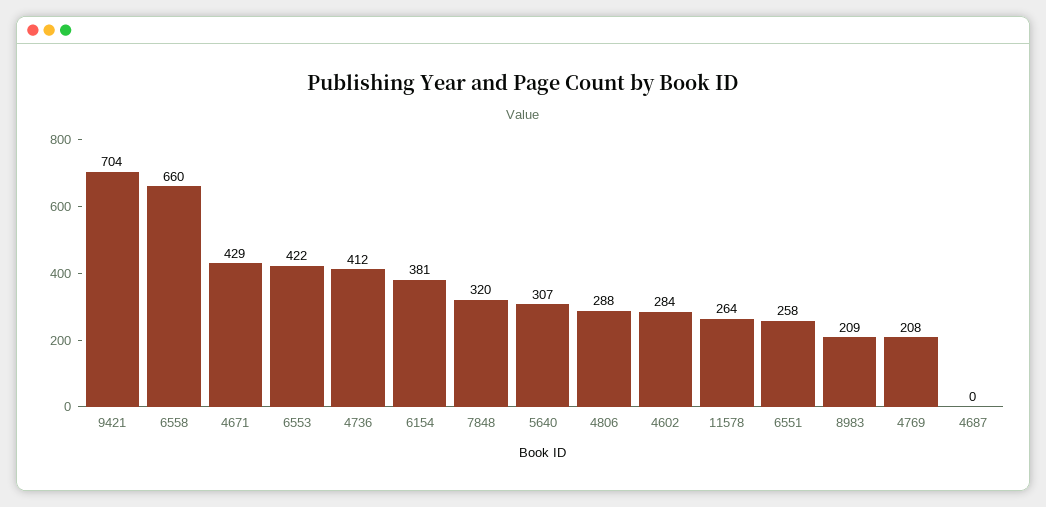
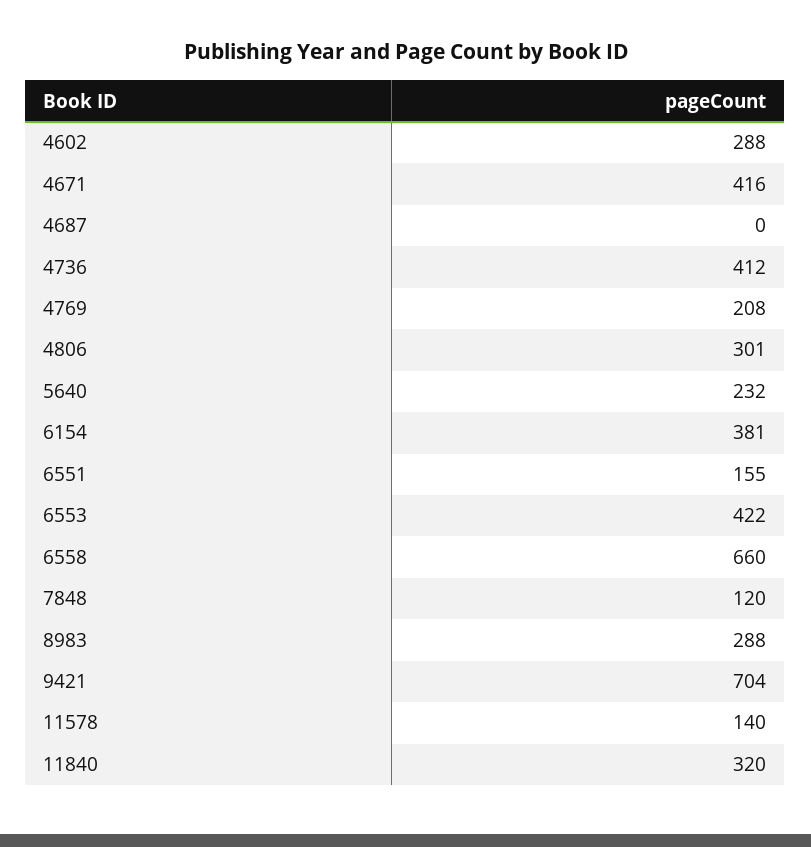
  {
    "9421": 704,
    "6558": 660,
-   "4671": 429,
+   "4671": 416,
    "6553": 422,
    "4736": 412,
    "6154": 381,
-   "7848": 320,
+   "7848": 120,
-   "5640": 307,
+   "5640": 232,
-   "4806": 288,
+   "4806": 301,
-   "4602": 284,
+   "4602": 288,
-   "11578": 264,
+   "11578": 140,
-   "6551": 258,
+   "6551": 155,
-   "8983": 209,
+   "8983": 288,
    "4769": 208,
-   "4687": 0
+   "4687": 0,
+   "11840": 320
  }

